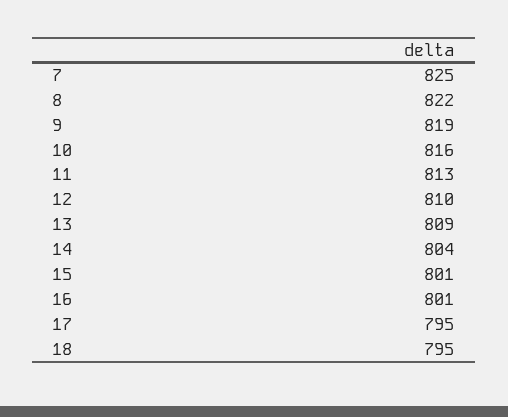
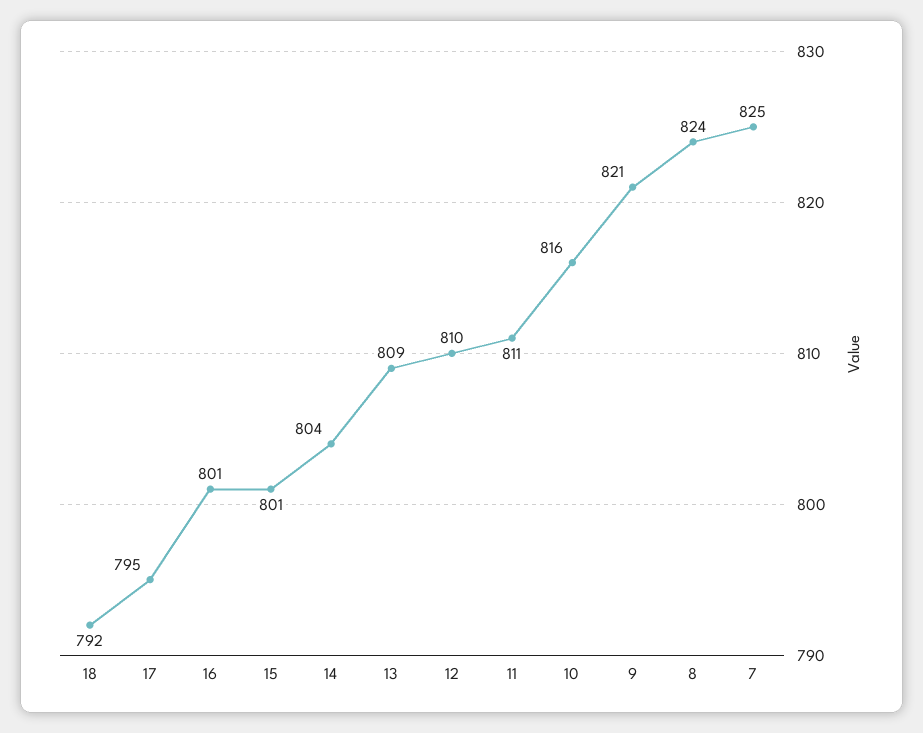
  {
    "7": 825,
-   "8": 822,
+   "8": 824,
-   "9": 819,
+   "9": 821,
    "10": 816,
-   "11": 813,
+   "11": 811,
    "12": 810,
    "13": 809,
    "14": 804,
    "15": 801,
    "16": 801,
    "17": 795,
-   "18": 795
+   "18": 792
  }

